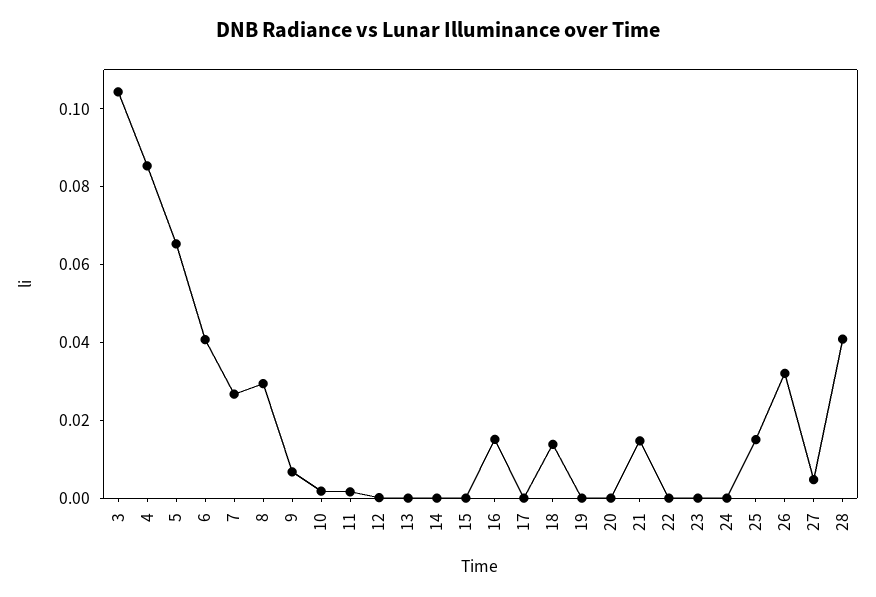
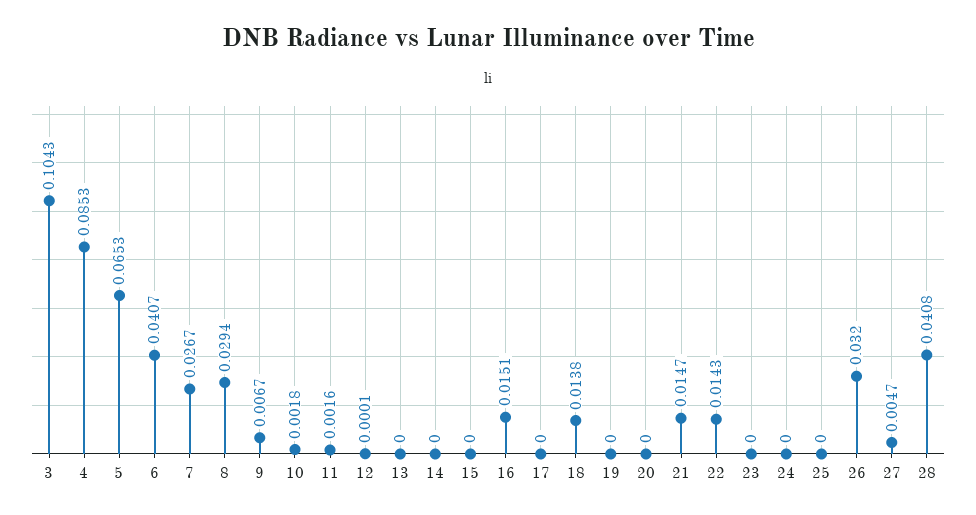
  {
    "3": 0.1043,
    "4": 0.0853,
    "5": 0.0653,
    "6": 0.0407,
    "7": 0.0267,
    "8": 0.0294,
    "9": 0.0067,
    "10": 0.0018,
    "11": 0.0016,
    "12": 0.0001,
    "13": 0,
    "14": 0,
    "15": 0,
    "16": 0.0151,
    "17": 0,
    "18": 0.0138,
    "19": 0,
    "20": 0,
    "21": 0.0147,
-   "22": 0,
+   "22": 0.0143,
    "23": 0,
    "24": 0,
-   "25": 0.015,
+   "25": 0,
    "26": 0.032,
    "27": 0.0047,
    "28": 0.0408
  }

